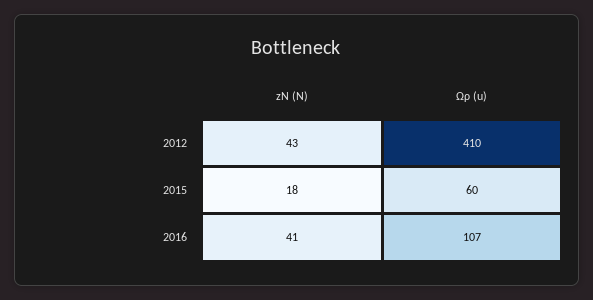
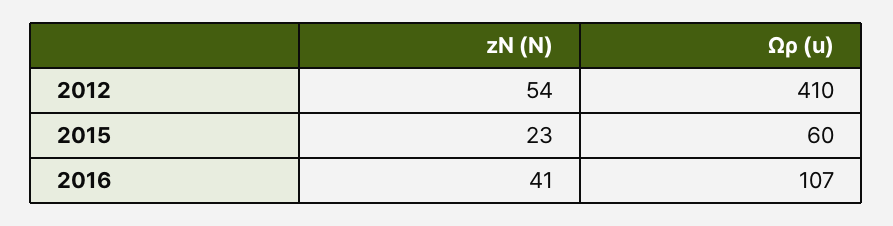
  {
    "zN (N)": {
-     "2012": 43,
+     "2012": 54,
-     "2015": 18,
+     "2015": 23,
      "2016": 41
    },
    "Ωρ (u)": {
      "2012": 410,
      "2015": 60,
      "2016": 107
    }
  }

